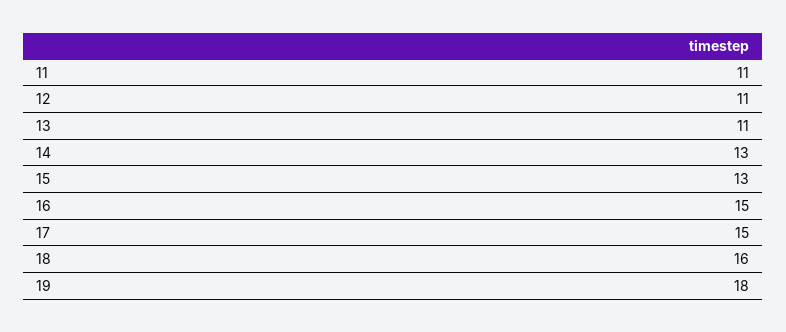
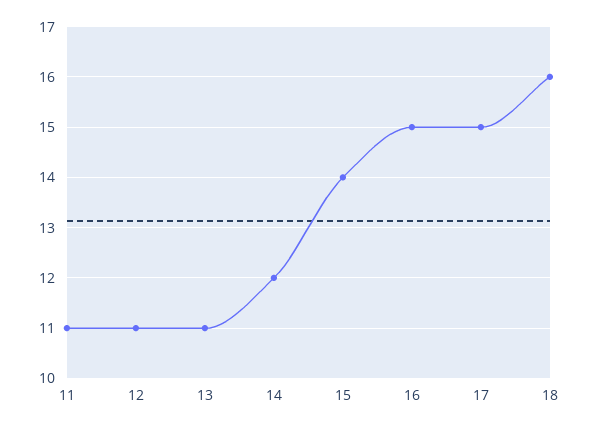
  {
    "11": 11,
    "12": 11,
    "13": 11,
-   "14": 13,
+   "14": 12,
-   "15": 13,
+   "15": 14,
    "16": 15,
    "17": 15,
-   "18": 16,
+   "18": 16
-   "19": 18
  }

